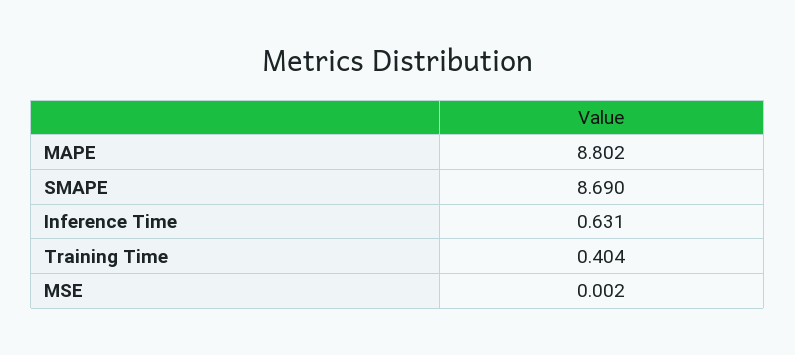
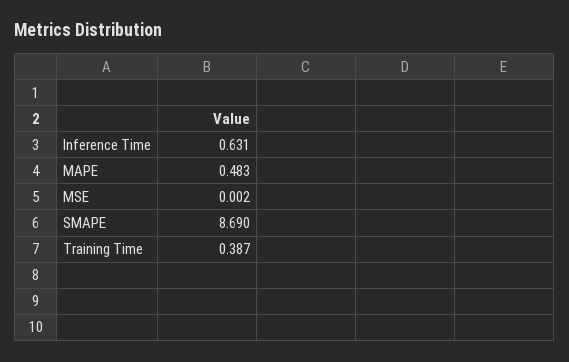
  {
-   "MAPE": 8.802,
+   "MAPE": 0.483,
    "SMAPE": 8.69,
    "Inference Time": 0.631,
-   "Training Time": 0.404,
+   "Training Time": 0.387,
    "MSE": 0.002
  }

